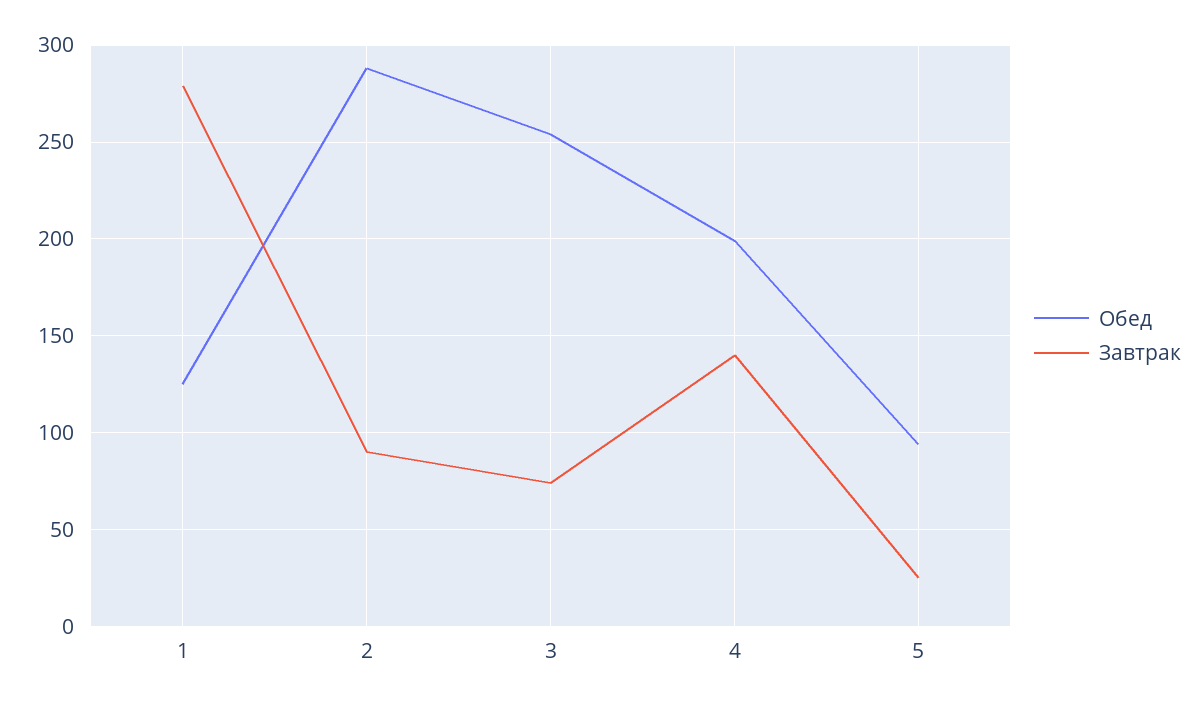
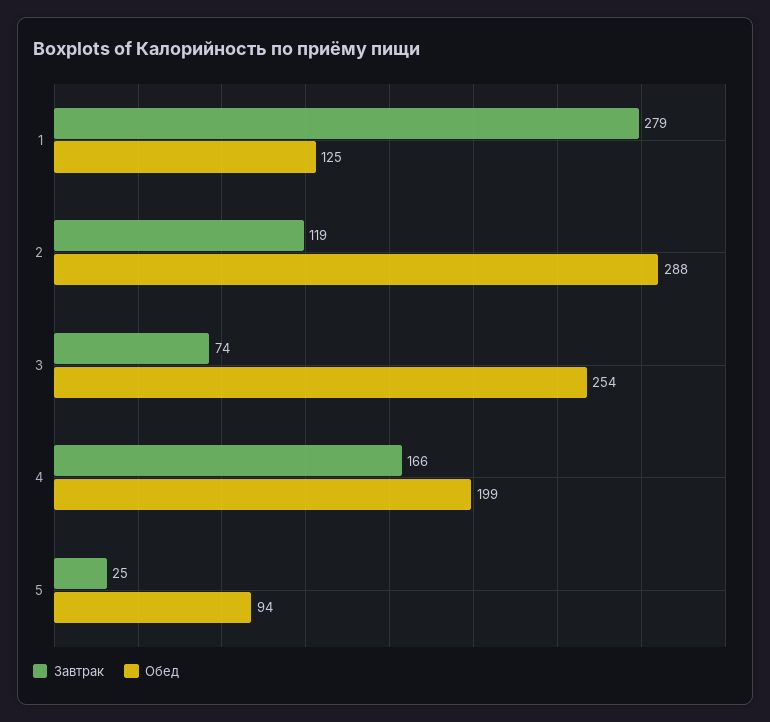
  {
    "Обед": {
      "1": 125,
      "2": 288,
      "3": 254,
      "4": 199,
      "5": 94
    },
    "Завтрак": {
      "1": 279,
-     "2": 90,
+     "2": 119,
      "3": 74,
-     "4": 140,
+     "4": 166,
      "5": 25
    }
  }

